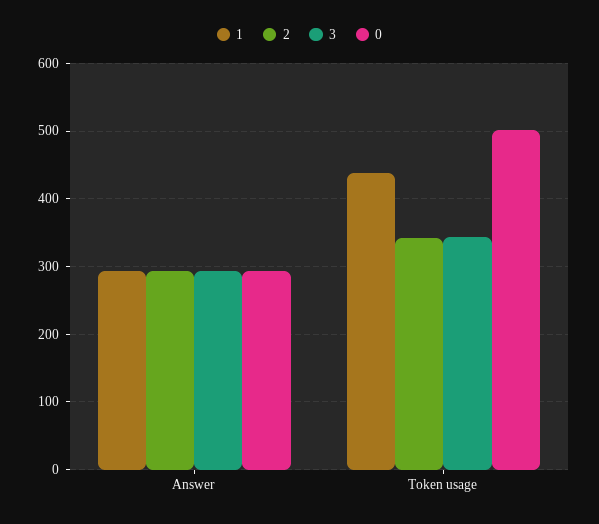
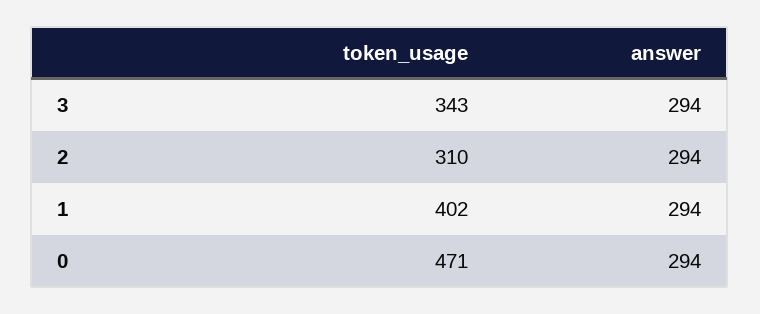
  {
    "1": {
      "Answer": 294,
-     "Token usage": 440
+     "Token usage": 402
    },
    "2": {
      "Answer": 294,
-     "Token usage": 340
+     "Token usage": 310
    },
    "3": {
      "Answer": 294,
      "Token usage": 343
    },
    "0": {
      "Answer": 294,
-     "Token usage": 500
+     "Token usage": 471
    }
  }

